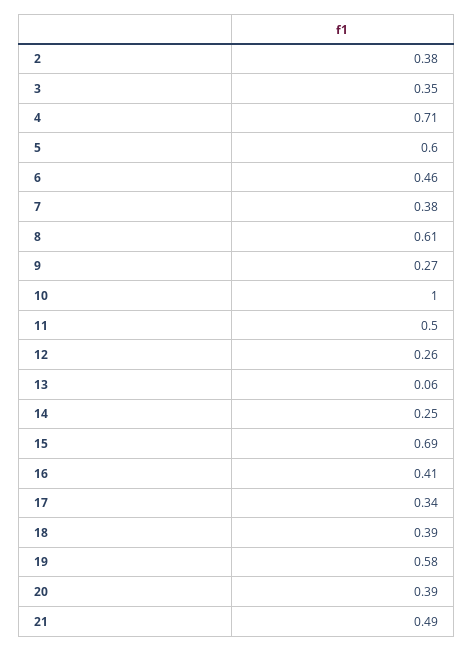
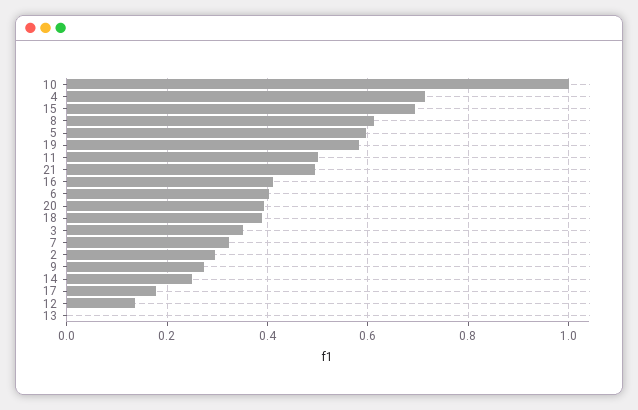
  {
-   "2": 0.38,
+   "2": 0.3,
    "3": 0.35,
    "4": 0.71,
    "5": 0.6,
-   "6": 0.46,
+   "6": 0.4,
-   "7": 0.38,
+   "7": 0.32,
    "8": 0.61,
    "9": 0.27,
    "10": 1,
    "11": 0.5,
-   "12": 0.26,
+   "12": 0.14,
-   "13": 0.06,
+   "13": 0,
    "14": 0.25,
    "15": 0.69,
    "16": 0.41,
-   "17": 0.34,
+   "17": 0.18,
    "18": 0.39,
    "19": 0.58,
    "20": 0.39,
    "21": 0.49
  }

